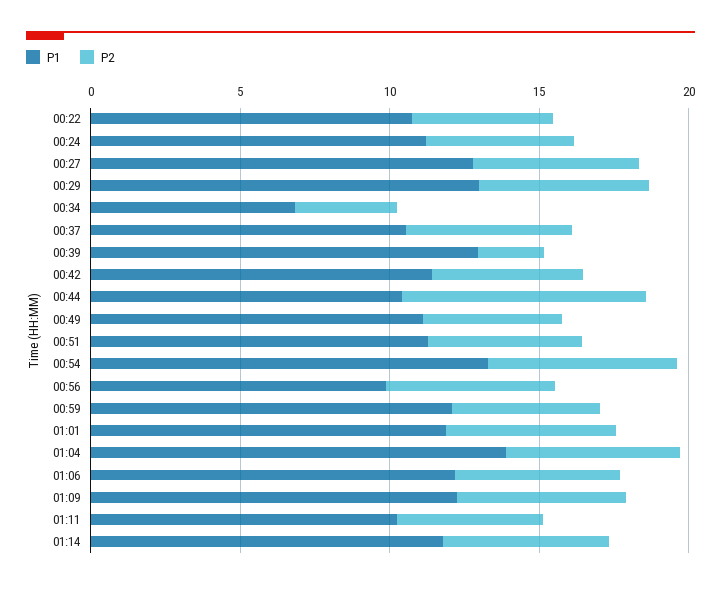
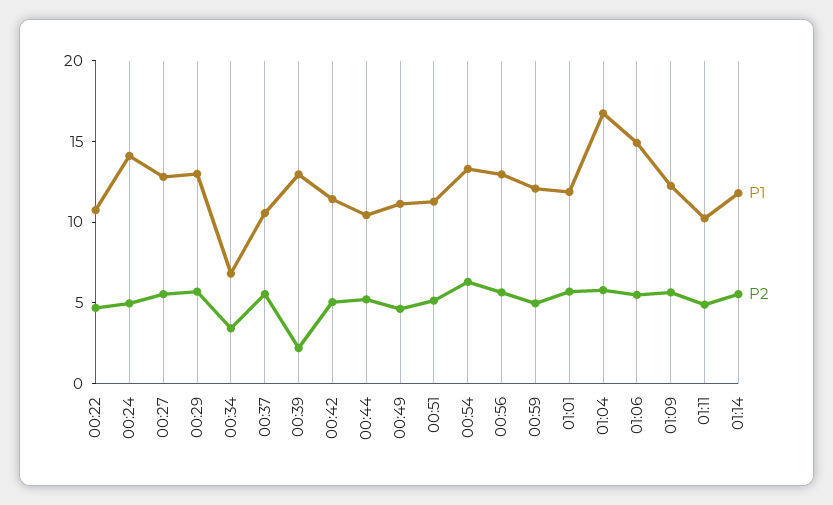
  {
    "P1": {
      "00:22": 11,
-     "00:24": 11,
+     "00:24": 14,
      "00:27": 13,
      "00:29": 13,
      "00:34": 7,
      "00:37": 11,
      "00:39": 13,
      "00:42": 11,
      "00:44": 10,
      "00:49": 11,
      "00:51": 11,
      "00:54": 13,
-     "00:56": 10,
+     "00:56": 13,
      "00:59": 12,
      "01:01": 12,
-     "01:04": 14,
+     "01:04": 17,
-     "01:06": 12,
+     "01:06": 15,
      "01:09": 12,
      "01:11": 10,
      "01:14": 12
    },
    "P2": {
      "00:22": 5,
      "00:24": 5,
      "00:27": 6,
      "00:29": 6,
      "00:34": 3,
      "00:37": 6,
      "00:39": 2,
      "00:42": 5,
-     "00:44": 8,
+     "00:44": 5,
      "00:49": 5,
      "00:51": 5,
      "00:54": 6,
      "00:56": 6,
      "00:59": 5,
      "01:01": 6,
      "01:04": 6,
      "01:06": 6,
      "01:09": 6,
      "01:11": 5,
      "01:14": 6
    }
  }

